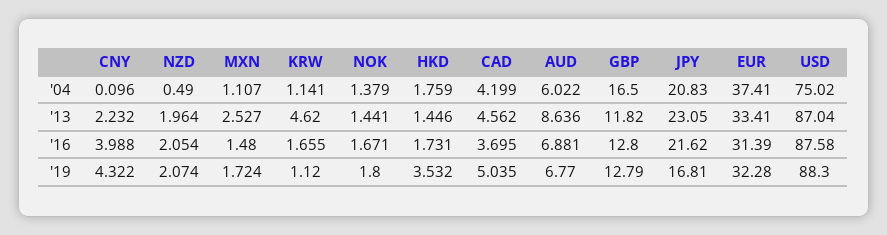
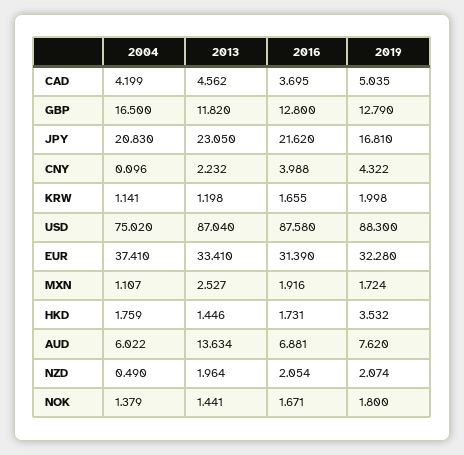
  {
    "CNY": {
      "'04": 0.096,
      "'13": 2.232,
      "'16": 3.988,
      "'19": 4.322
    },
    "NZD": {
      "'04": 0.49,
      "'13": 1.964,
      "'16": 2.054,
      "'19": 2.074
    },
    "MXN": {
      "'04": 1.107,
      "'13": 2.527,
-     "'16": 1.48,
+     "'16": 1.916,
      "'19": 1.724
    },
    "KRW": {
      "'04": 1.141,
-     "'13": 4.62,
+     "'13": 1.198,
      "'16": 1.655,
-     "'19": 1.12
+     "'19": 1.998
    },
    "NOK": {
      "'04": 1.379,
      "'13": 1.441,
      "'16": 1.671,
      "'19": 1.8
    },
    "HKD": {
      "'04": 1.759,
      "'13": 1.446,
      "'16": 1.731,
      "'19": 3.532
    },
    "CAD": {
      "'04": 4.199,
      "'13": 4.562,
      "'16": 3.695,
      "'19": 5.035
    },
    "AUD": {
      "'04": 6.022,
-     "'13": 8.636,
+     "'13": 13.634,
      "'16": 6.881,
-     "'19": 6.77
+     "'19": 7.62
    },
    "GBP": {
      "'04": 16.5,
      "'13": 11.82,
      "'16": 12.8,
      "'19": 12.79
    },
    "JPY": {
      "'04": 20.83,
      "'13": 23.05,
      "'16": 21.62,
      "'19": 16.81
    },
    "EUR": {
      "'04": 37.41,
      "'13": 33.41,
      "'16": 31.39,
      "'19": 32.28
    },
    "USD": {
      "'04": 75.02,
      "'13": 87.04,
      "'16": 87.58,
      "'19": 88.3
    }
  }

